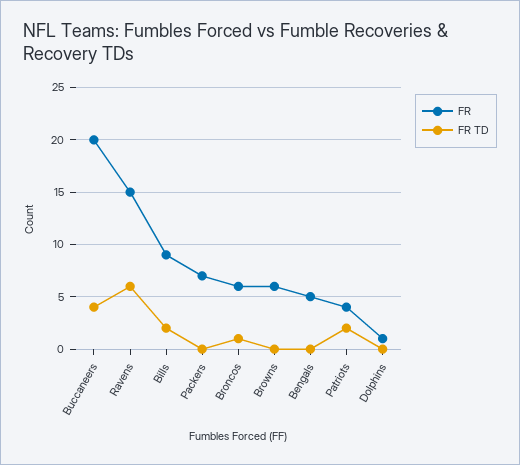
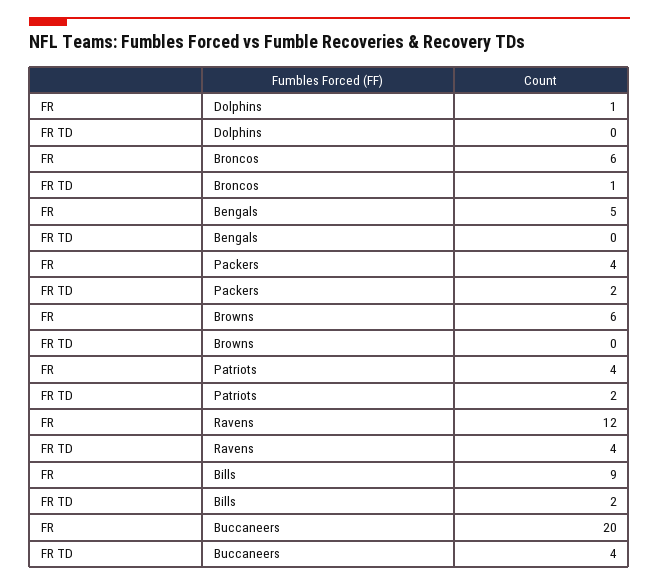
  {
    "FR": {
      "Buccaneers": 20,
-     "Ravens": 15,
+     "Ravens": 12,
      "Bills": 9,
-     "Packers": 7,
+     "Packers": 4,
      "Broncos": 6,
      "Browns": 6,
      "Bengals": 5,
      "Patriots": 4,
      "Dolphins": 1
    },
    "FR TD": {
      "Buccaneers": 4,
-     "Ravens": 6,
+     "Ravens": 4,
      "Bills": 2,
-     "Packers": 0,
+     "Packers": 2,
      "Broncos": 1,
      "Browns": 0,
      "Bengals": 0,
      "Patriots": 2,
      "Dolphins": 0
    }
  }

